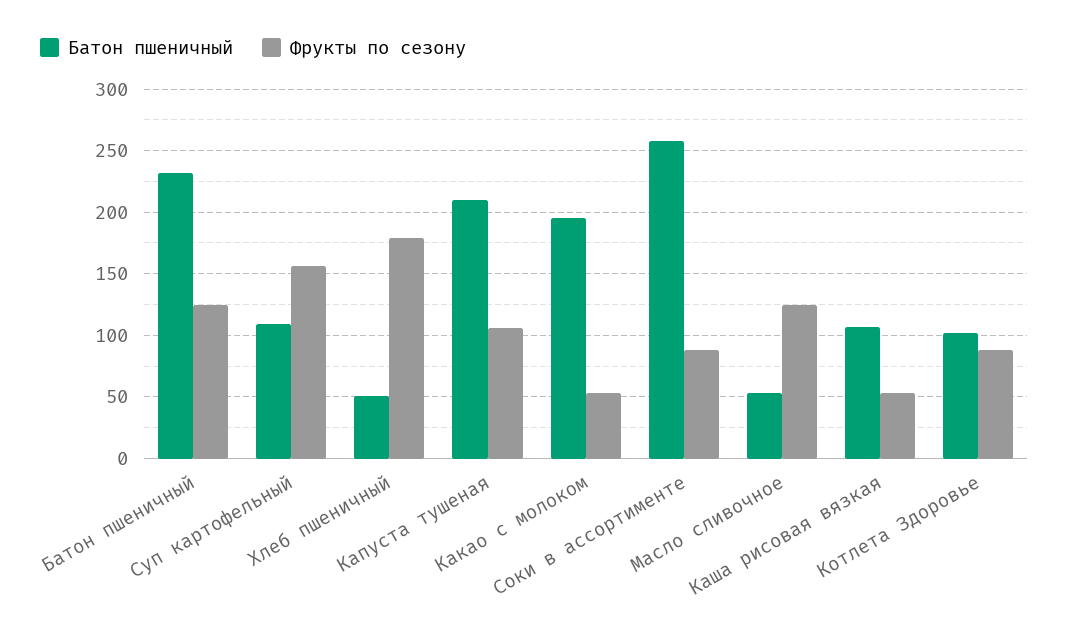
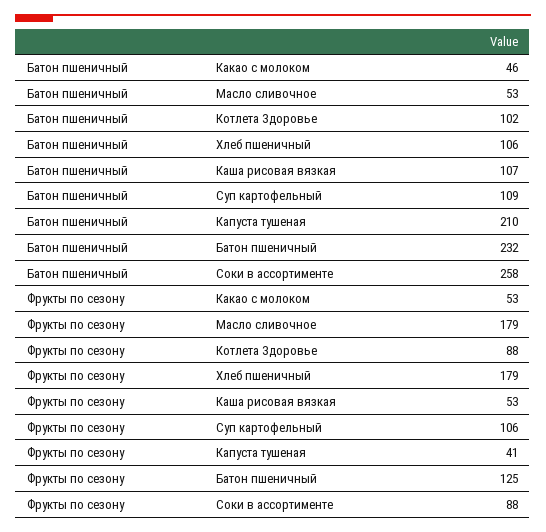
  {
    "Батон пшеничный": {
      "Батон пшеничный": 232,
      "Суп картофельный": 109,
-     "Хлеб пшеничный": 50,
+     "Хлеб пшеничный": 106,
      "Капуста тушеная": 210,
-     "Какао с молоком": 195,
+     "Какао с молоком": 46,
      "Соки в ассортименте": 258,
      "Масло сливочное": 53,
      "Каша рисовая вязкая": 107,
      "Котлета Здоровье": 102
    },
    "Фрукты по сезону": {
      "Батон пшеничный": 125,
-     "Суп картофельный": 155,
+     "Суп картофельный": 106,
      "Хлеб пшеничный": 179,
-     "Капуста тушеная": 105,
+     "Капуста тушеная": 41,
      "Какао с молоком": 53,
      "Соки в ассортименте": 88,
-     "Масло сливочное": 125,
+     "Масло сливочное": 179,
      "Каша рисовая вязкая": 53,
      "Котлета Здоровье": 88
    }
  }

